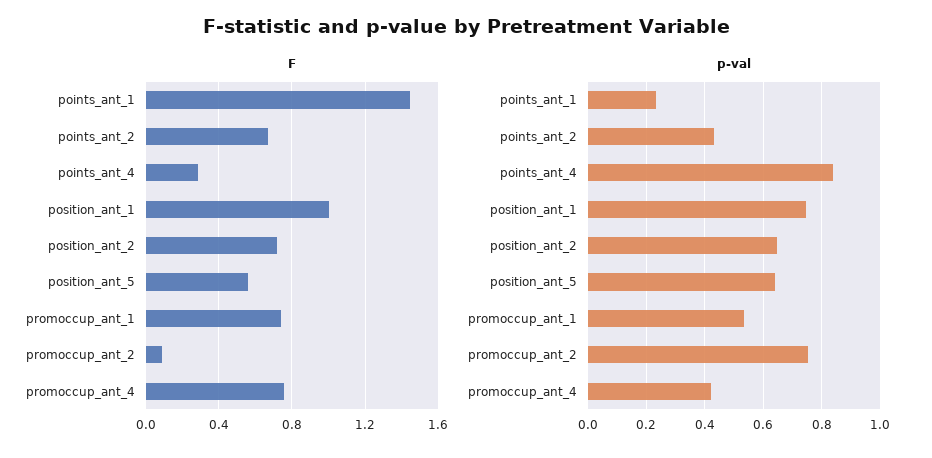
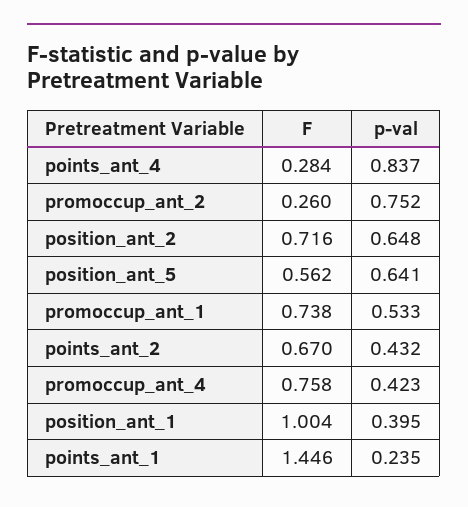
  {
    "F": {
      "points_ant_1": 1.446,
      "points_ant_2": 0.67,
      "points_ant_4": 0.284,
      "position_ant_1": 1.004,
      "position_ant_2": 0.716,
      "position_ant_5": 0.562,
      "promoccup_ant_1": 0.738,
-     "promoccup_ant_2": 0.1,
+     "promoccup_ant_2": 0.26,
      "promoccup_ant_4": 0.758
    },
    "p-val": {
      "points_ant_1": 0.235,
      "points_ant_2": 0.432,
      "points_ant_4": 0.837,
-     "position_ant_1": 0.75,
+     "position_ant_1": 0.395,
      "position_ant_2": 0.648,
      "position_ant_5": 0.641,
      "promoccup_ant_1": 0.533,
      "promoccup_ant_2": 0.752,
      "promoccup_ant_4": 0.423
    }
  }

